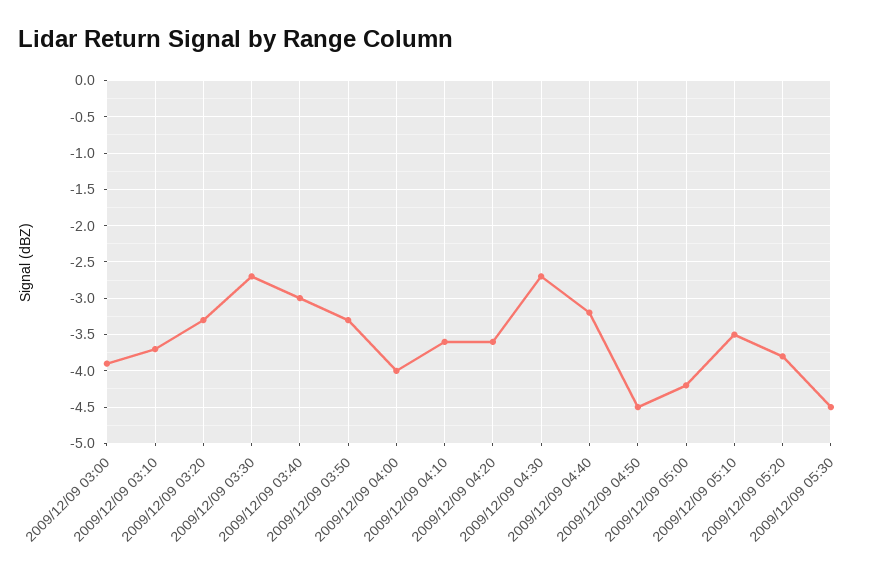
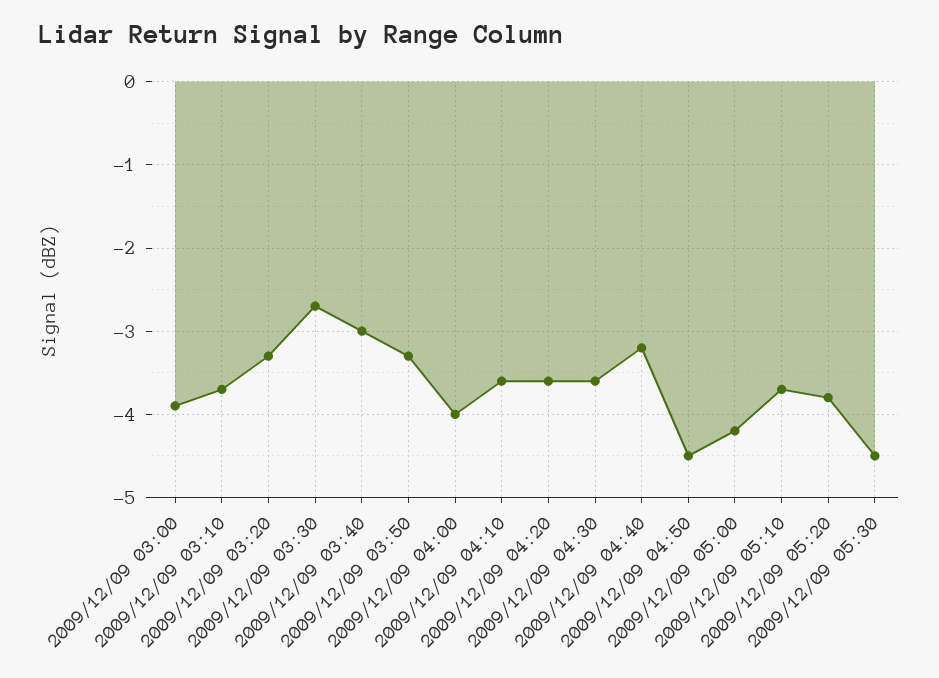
  {
    "2009/12/09 03:00": -3.9,
    "2009/12/09 03:10": -3.7,
    "2009/12/09 03:20": -3.3,
    "2009/12/09 03:30": -2.7,
    "2009/12/09 03:40": -3,
    "2009/12/09 03:50": -3.3,
    "2009/12/09 04:00": -4,
    "2009/12/09 04:10": -3.6,
    "2009/12/09 04:20": -3.6,
-   "2009/12/09 04:30": -2.7,
+   "2009/12/09 04:30": -3.6,
    "2009/12/09 04:40": -3.2,
    "2009/12/09 04:50": -4.5,
    "2009/12/09 05:00": -4.2,
-   "2009/12/09 05:10": -3.5,
+   "2009/12/09 05:10": -3.7,
    "2009/12/09 05:20": -3.8,
    "2009/12/09 05:30": -4.5
  }

